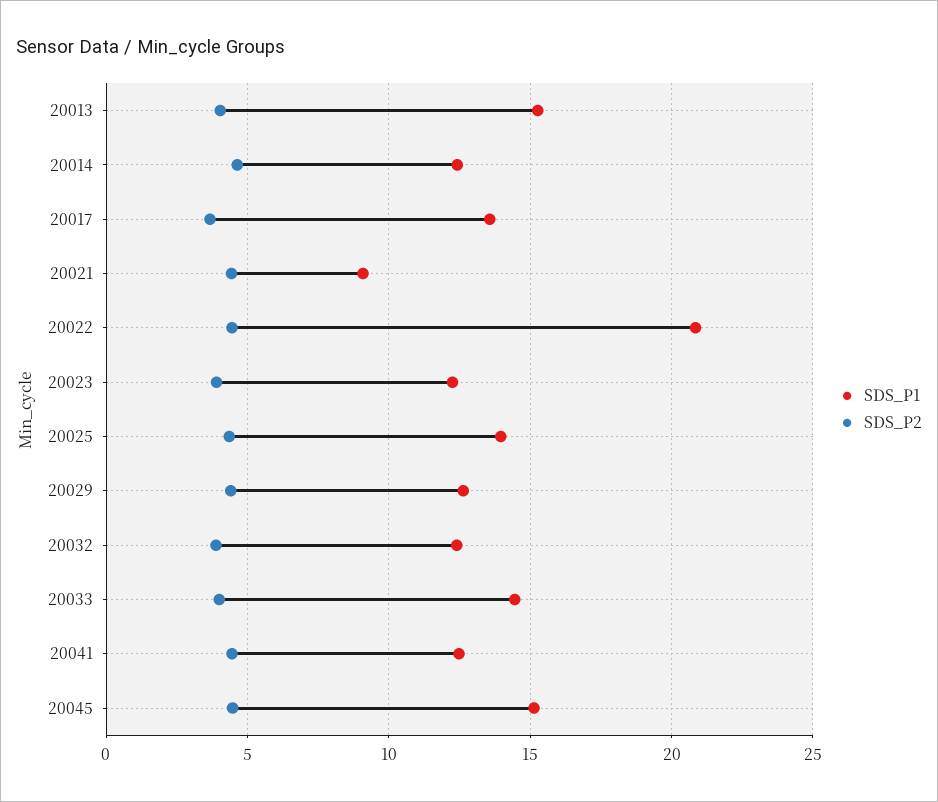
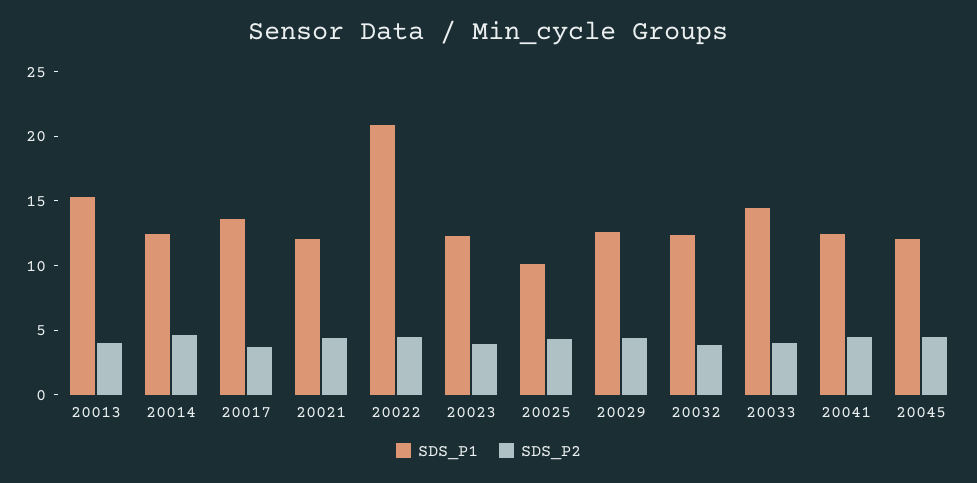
  {
    "SDS_P1": {
      "20013": 15.5,
      "20014": 12.5,
      "20017": 13.5,
-     "20021": 9,
+     "20021": 12,
      "20022": 21,
      "20023": 12.5,
-     "20025": 14,
+     "20025": 10,
      "20029": 12.5,
      "20032": 12.5,
      "20033": 14.5,
      "20041": 12.5,
-     "20045": 15
+     "20045": 12
    },
    "SDS_P2": {
      "20013": 4,
      "20014": 4.5,
      "20017": 3.5,
      "20021": 4.5,
      "20022": 4.5,
      "20023": 4,
      "20025": 4.5,
      "20029": 4.5,
      "20032": 4,
      "20033": 4,
      "20041": 4.5,
      "20045": 4.5
    }
  }

